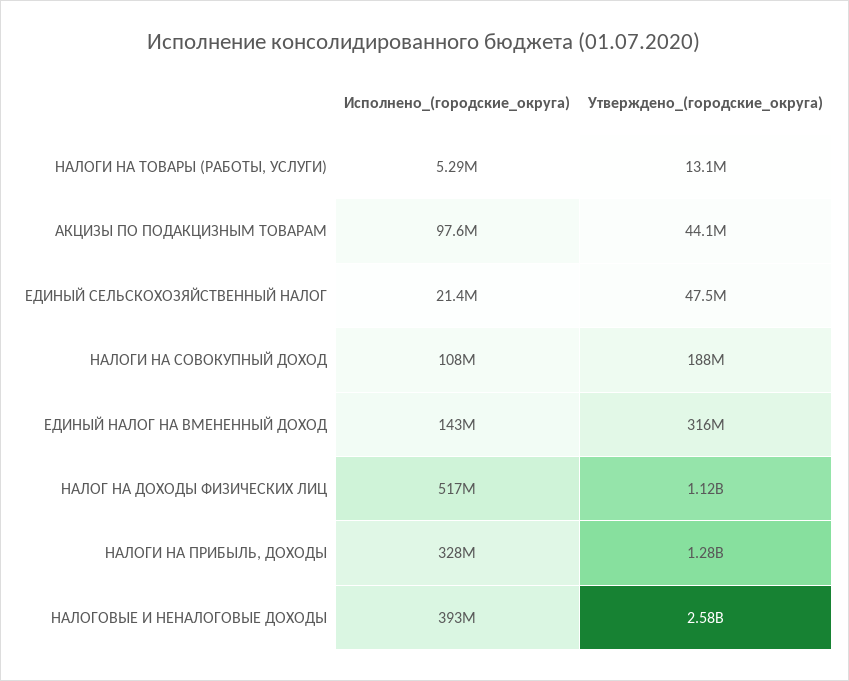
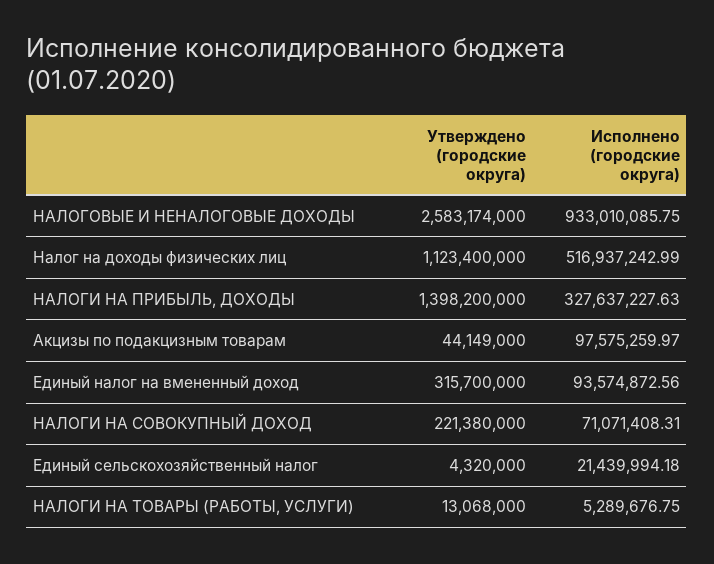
  {
    "Исполнено_(городские_округа)": {
      "НАЛОГИ НА ТОВАРЫ (РАБОТЫ, УСЛУГИ)": 5289676.75,
      "АКЦИЗЫ ПО ПОДАКЦИЗНЫМ ТОВАРАМ": 97575259.97,
      "ЕДИНЫЙ СЕЛЬСКОХОЗЯЙСТВЕННЫЙ НАЛОГ": 21439994.18,
-     "НАЛОГИ НА СОВОКУПНЫЙ ДОХОД": 108000000,
+     "НАЛОГИ НА СОВОКУПНЫЙ ДОХОД": 71071408.31,
-     "ЕДИНЫЙ НАЛОГ НА ВМЕНЕННЫЙ ДОХОД": 143000000,
+     "ЕДИНЫЙ НАЛОГ НА ВМЕНЕННЫЙ ДОХОД": 93574872.56,
      "НАЛОГ НА ДОХОДЫ ФИЗИЧЕСКИХ ЛИЦ": 516937242.99,
      "НАЛОГИ НА ПРИБЫЛЬ, ДОХОДЫ": 327637227.63,
-     "НАЛОГОВЫЕ И НЕНАЛОГОВЫЕ ДОХОДЫ": 393000000
+     "НАЛОГОВЫЕ И НЕНАЛОГОВЫЕ ДОХОДЫ": 933010085.75
    },
    "Утверждено_(городские_округа)": {
      "НАЛОГИ НА ТОВАРЫ (РАБОТЫ, УСЛУГИ)": 13068000,
      "АКЦИЗЫ ПО ПОДАКЦИЗНЫМ ТОВАРАМ": 44149000,
-     "ЕДИНЫЙ СЕЛЬСКОХОЗЯЙСТВЕННЫЙ НАЛОГ": 47500000,
+     "ЕДИНЫЙ СЕЛЬСКОХОЗЯЙСТВЕННЫЙ НАЛОГ": 4320000,
-     "НАЛОГИ НА СОВОКУПНЫЙ ДОХОД": 188000000,
+     "НАЛОГИ НА СОВОКУПНЫЙ ДОХОД": 221380000,
      "ЕДИНЫЙ НАЛОГ НА ВМЕНЕННЫЙ ДОХОД": 315700000,
      "НАЛОГ НА ДОХОДЫ ФИЗИЧЕСКИХ ЛИЦ": 1123400000,
-     "НАЛОГИ НА ПРИБЫЛЬ, ДОХОДЫ": 1280000000,
+     "НАЛОГИ НА ПРИБЫЛЬ, ДОХОДЫ": 1398200000,
      "НАЛОГОВЫЕ И НЕНАЛОГОВЫЕ ДОХОДЫ": 2583174000
    }
  }

